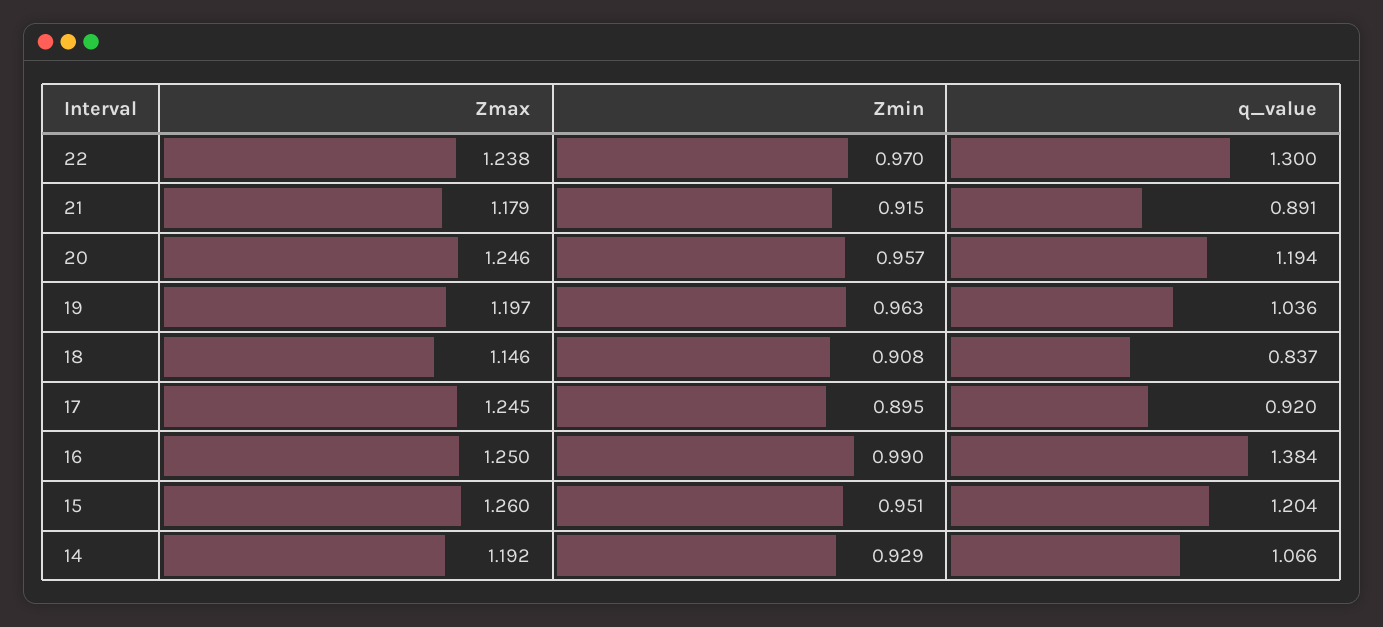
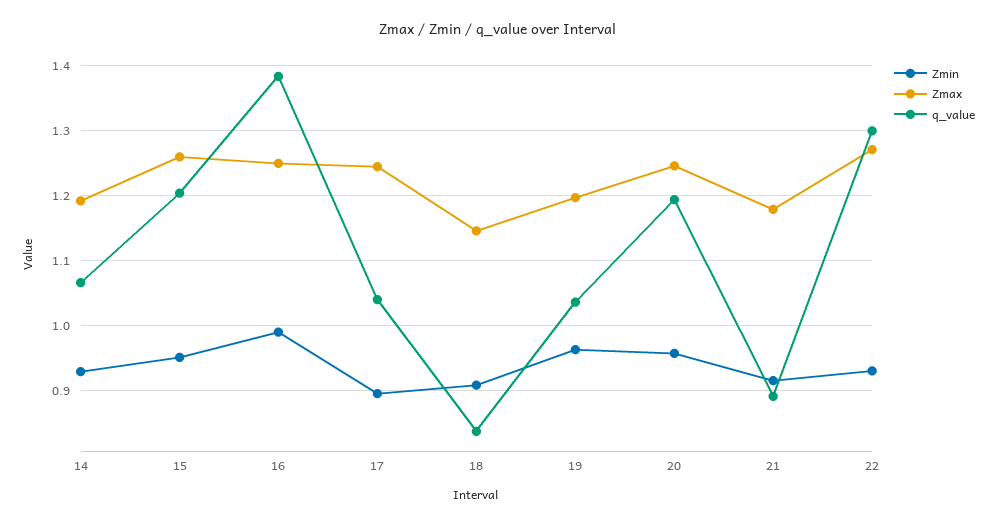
  {
    "Zmax": {
-     "22": 1.238,
+     "22": 1.27,
      "21": 1.179,
      "20": 1.246,
      "19": 1.197,
      "18": 1.146,
      "17": 1.245,
      "16": 1.25,
      "15": 1.26,
      "14": 1.192
    },
    "Zmin": {
-     "22": 0.97,
+     "22": 0.93,
      "21": 0.915,
      "20": 0.957,
      "19": 0.963,
      "18": 0.908,
      "17": 0.895,
      "16": 0.99,
      "15": 0.951,
      "14": 0.929
    },
    "q_value": {
      "22": 1.3,
      "21": 0.891,
      "20": 1.194,
      "19": 1.036,
      "18": 0.837,
-     "17": 0.92,
+     "17": 1.04,
      "16": 1.384,
      "15": 1.204,
      "14": 1.066
    }
  }

